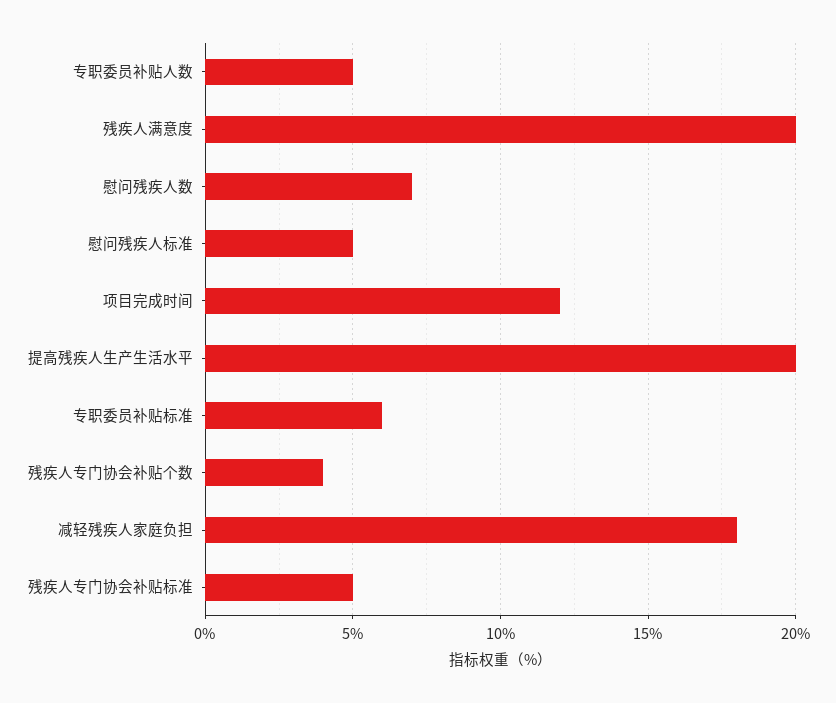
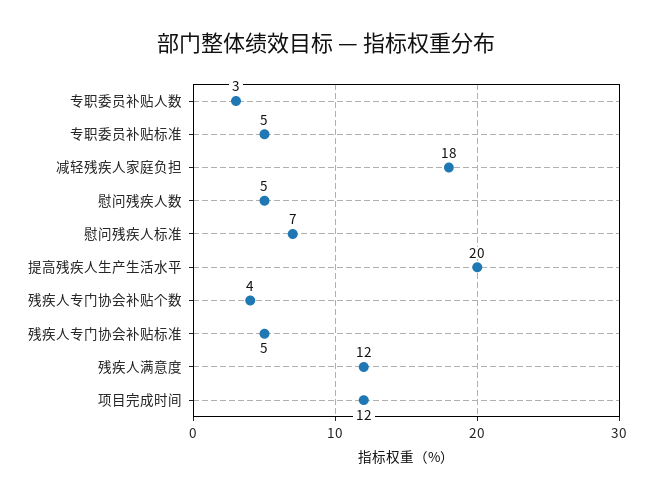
  {
-   "专职委员补贴人数": 5,
+   "专职委员补贴人数": 3,
-   "残疾人满意度": 20,
+   "残疾人满意度": 12,
-   "慰问残疾人数": 7,
+   "慰问残疾人数": 5,
-   "慰问残疾人标准": 5,
+   "慰问残疾人标准": 7,
    "项目完成时间": 12,
    "提高残疾人生产生活水平": 20,
-   "专职委员补贴标准": 6,
+   "专职委员补贴标准": 5,
    "残疾人专门协会补贴个数": 4,
    "减轻残疾人家庭负担": 18,
    "残疾人专门协会补贴标准": 5
  }

